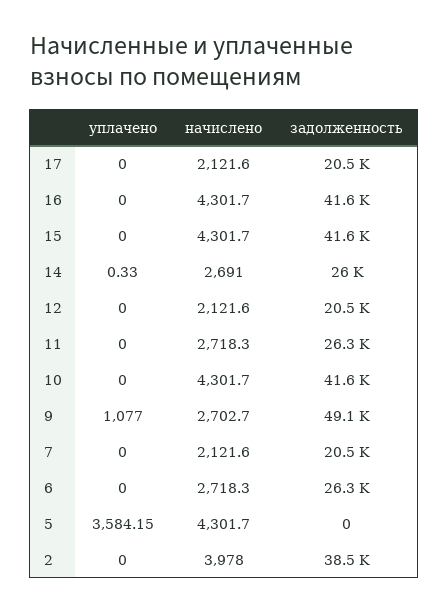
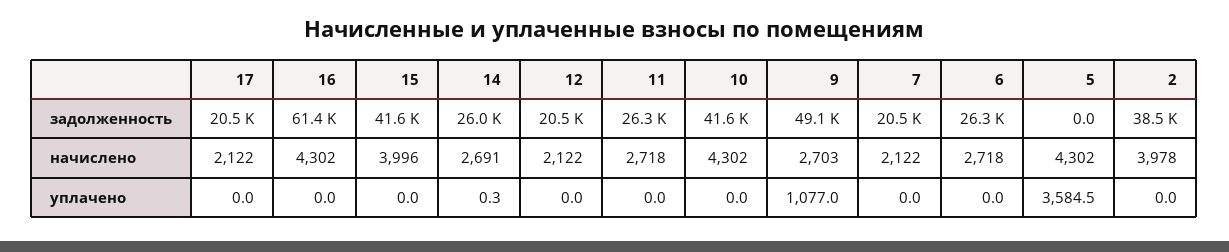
  {
    "уплачено": {
      "17": 0,
      "16": 0,
      "15": 0,
      "14": 0.33,
      "12": 0,
      "11": 0,
      "10": 0,
      "9": 1077,
      "7": 0,
      "6": 0,
-     "5": 3584.15,
+     "5": 3584.5,
      "2": 0
    },
    "начислено": {
      "17": 2121.6,
      "16": 4301.7,
-     "15": 4301.7,
+     "15": 3996,
      "14": 2691,
      "12": 2121.6,
      "11": 2718.3,
      "10": 4301.7,
      "9": 2702.7,
      "7": 2121.6,
      "6": 2718.3,
      "5": 4301.7,
      "2": 3978
    },
    "задолженность": {
      "17": 20500,
-     "16": 41600,
+     "16": 61400,
      "15": 41600,
      "14": 26000,
      "12": 20500,
      "11": 26300,
      "10": 41600,
      "9": 49100,
      "7": 20500,
      "6": 26300,
      "5": 0,
      "2": 38500
    }
  }

